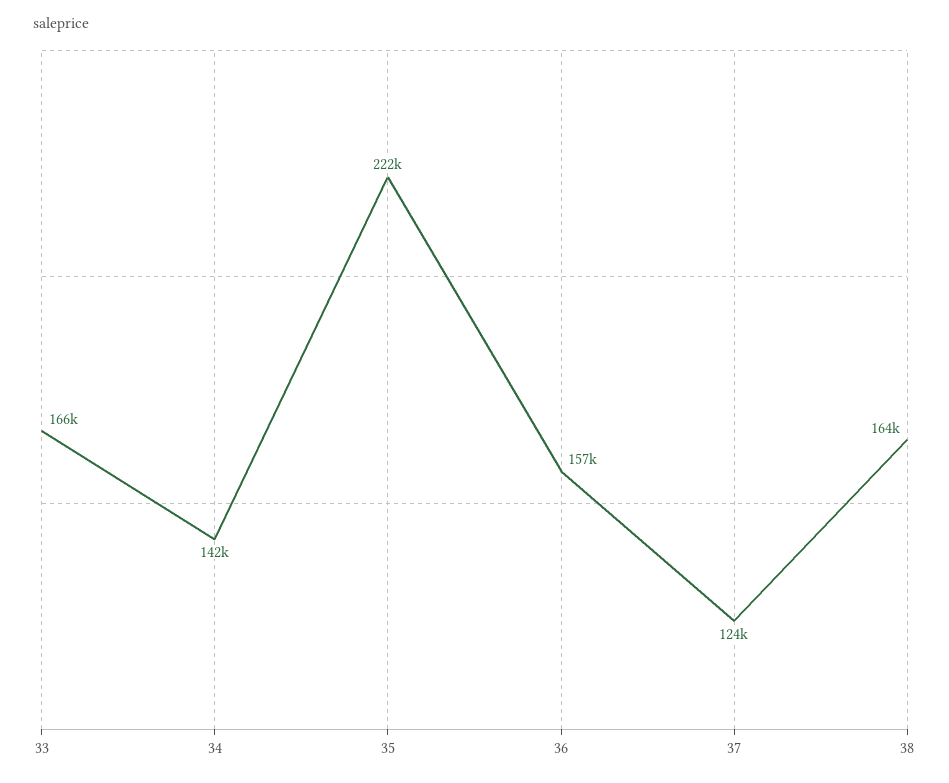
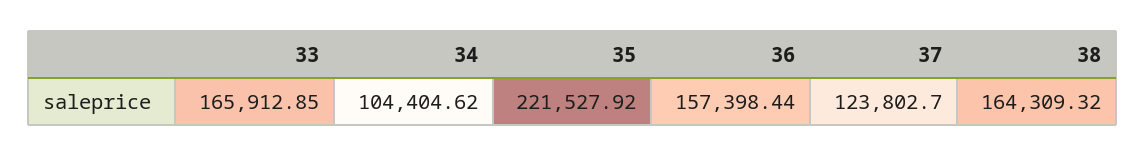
  {
    "33": 165912.85,
-   "34": 142000,
+   "34": 104404.62,
    "35": 221527.92,
    "36": 157398.44,
    "37": 123802.7,
    "38": 164309.32
  }

